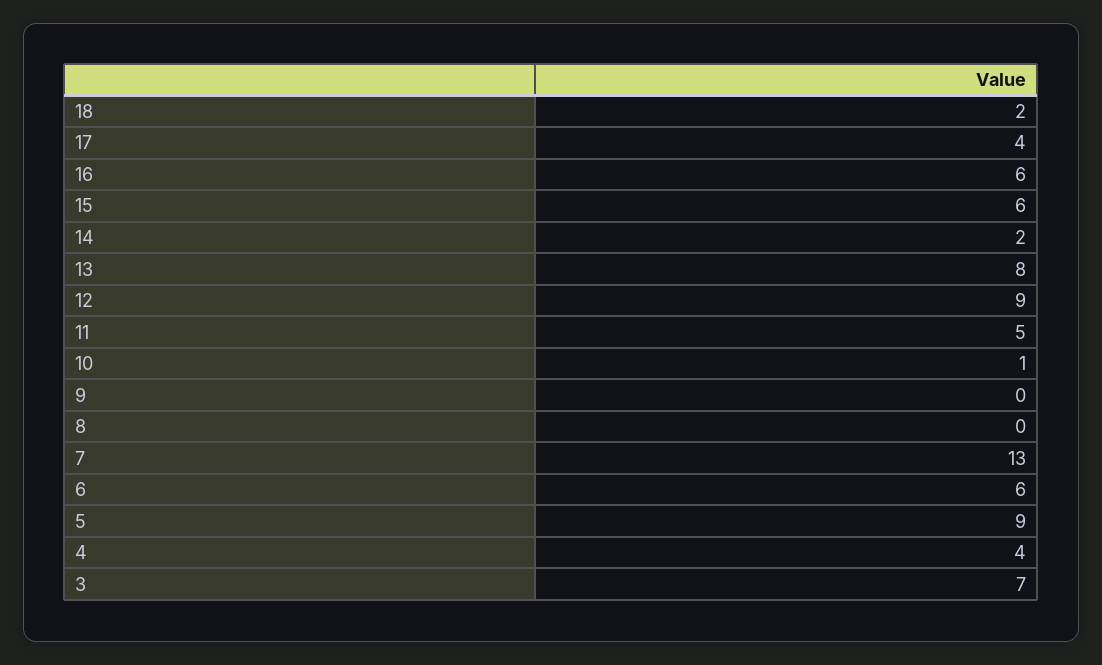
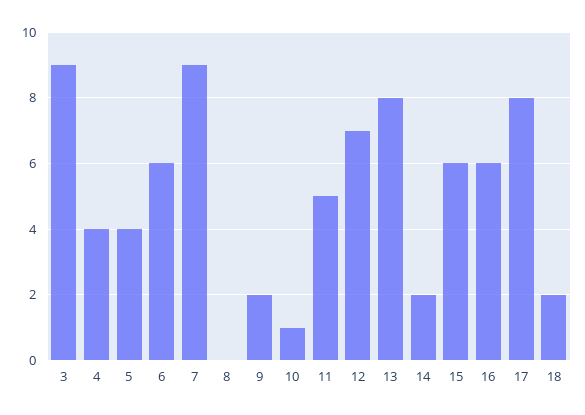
  {
    "18": 2,
-   "17": 4,
+   "17": 8,
    "16": 6,
    "15": 6,
    "14": 2,
    "13": 8,
-   "12": 9,
+   "12": 7,
    "11": 5,
    "10": 1,
-   "9": 0,
+   "9": 2,
    "8": 0,
-   "7": 13,
+   "7": 9,
    "6": 6,
-   "5": 9,
+   "5": 4,
    "4": 4,
-   "3": 7
+   "3": 9
  }

